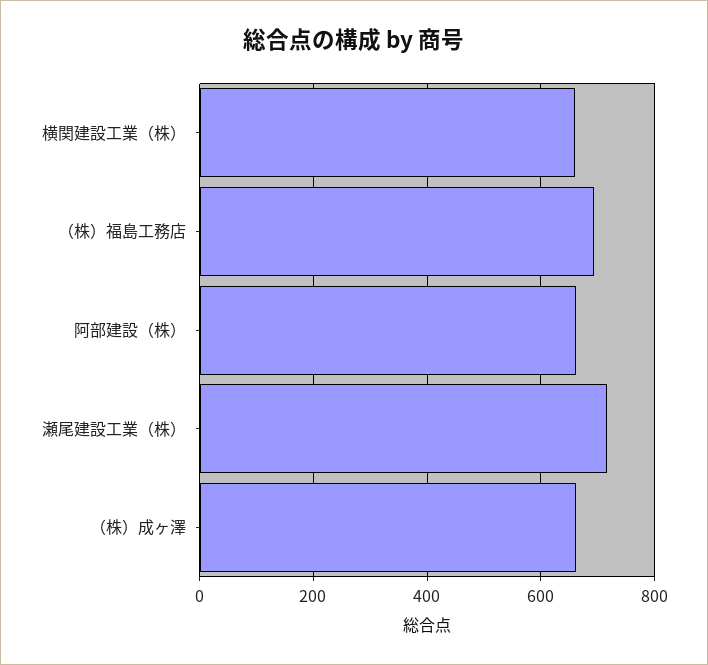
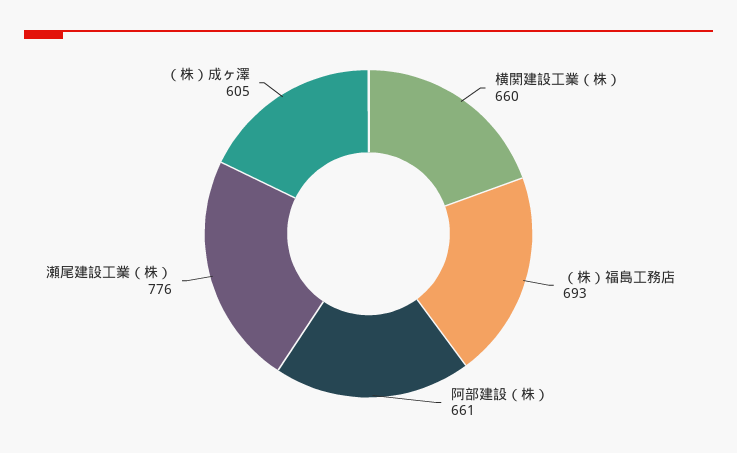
  {
    "横関建設工業（株）": 660,
    "（株）福島工務店": 693,
    "阿部建設（株）": 661,
-   "瀬尾建設工業（株）": 720,
+   "瀬尾建設工業（株）": 776,
-   "（株）成ヶ澤": 660
+   "（株）成ヶ澤": 605
  }

